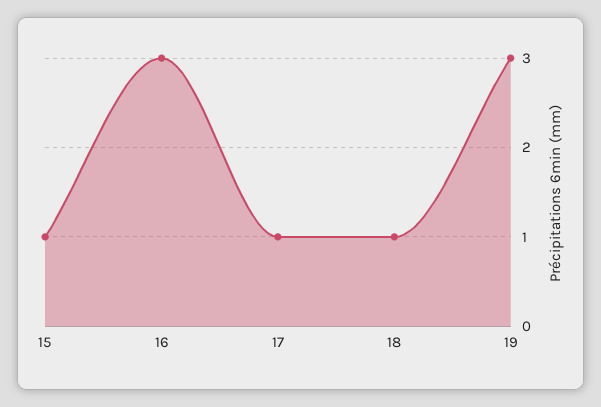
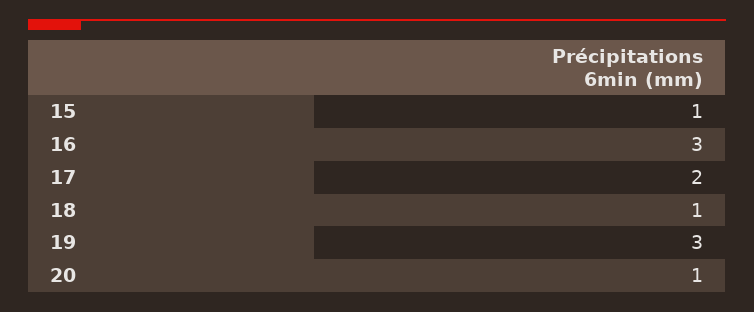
  {
    "15": 1,
    "16": 3,
-   "17": 1,
+   "17": 2,
    "18": 1,
-   "19": 3
+   "19": 3,
+   "20": 1
  }

